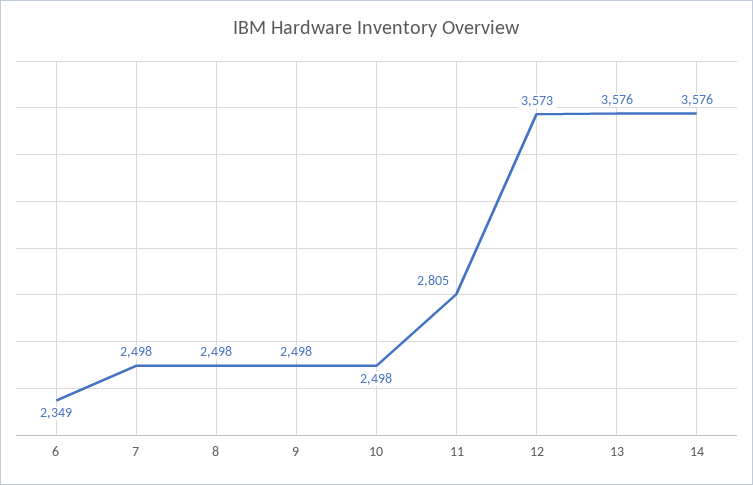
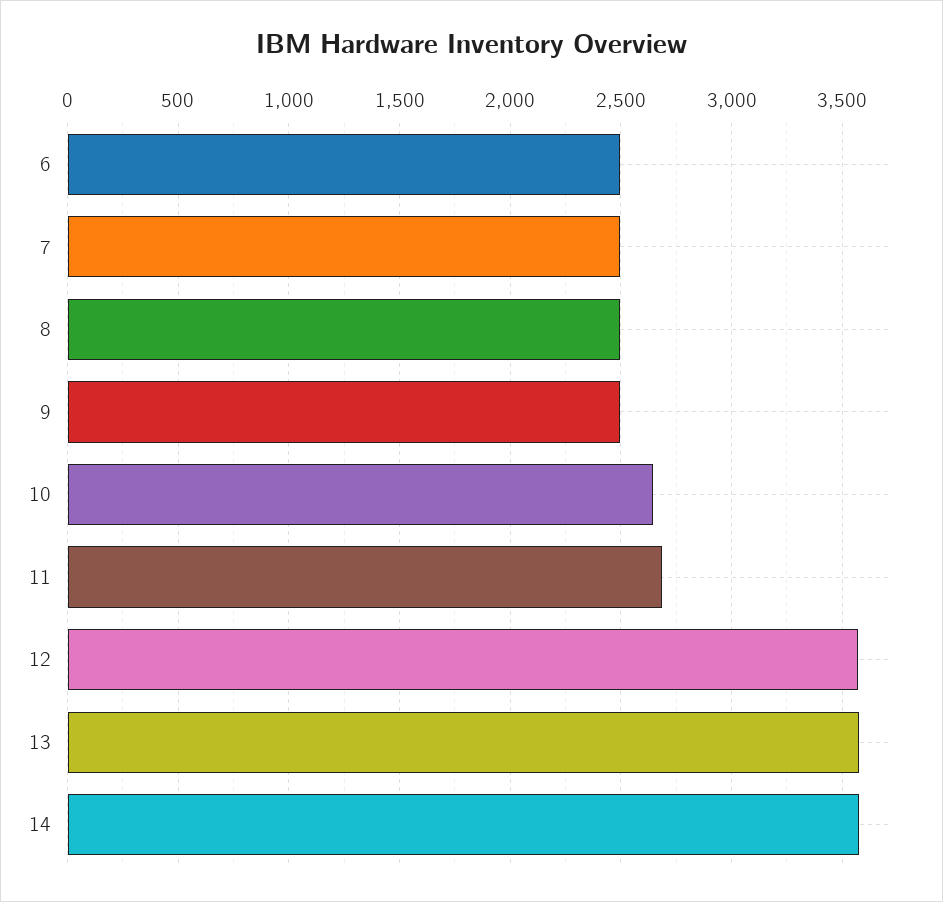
  {
-   "6": 2349,
+   "6": 2500,
    "7": 2498,
    "8": 2498,
    "9": 2498,
-   "10": 2498,
+   "10": 2650,
-   "11": 2805,
+   "11": 2700,
    "12": 3573,
    "13": 3576,
    "14": 3576
  }

